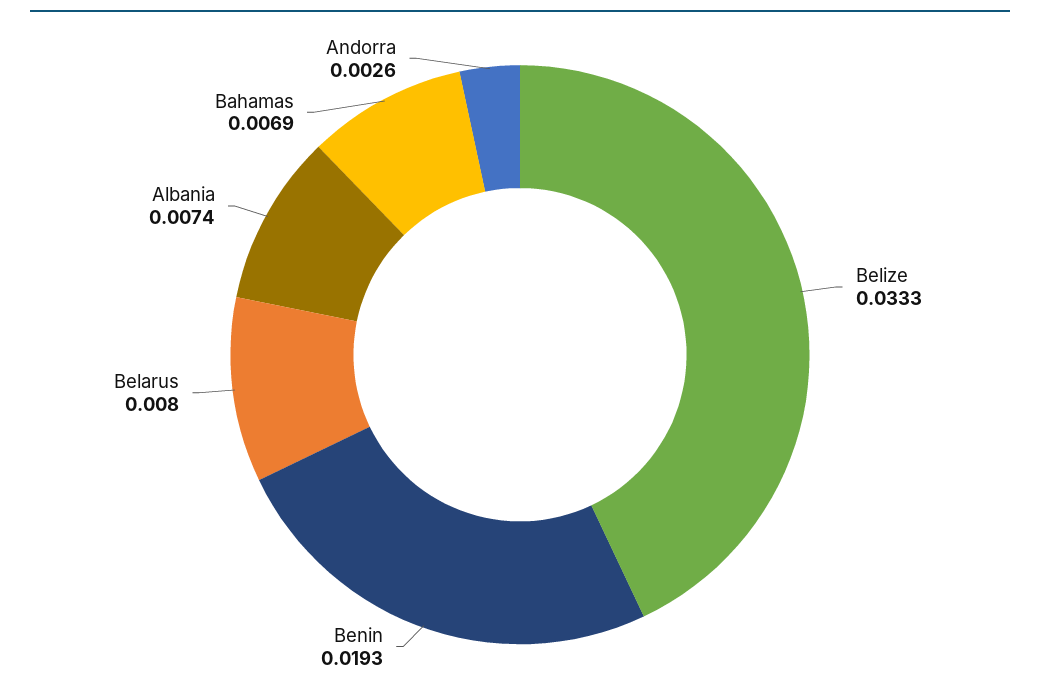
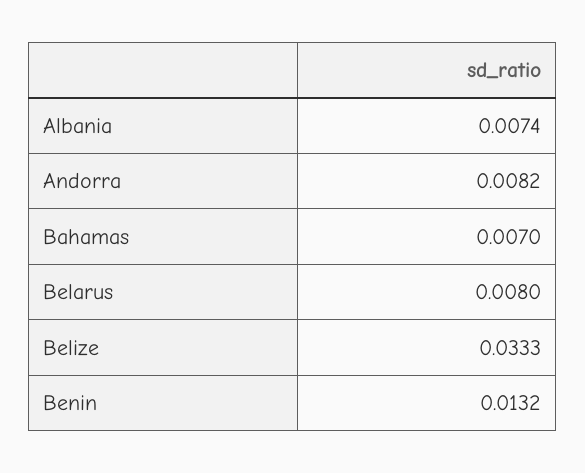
  {
    "Belize": 0.0333,
-   "Benin": 0.0193,
+   "Benin": 0.0132,
    "Belarus": 0.008,
    "Albania": 0.0074,
-   "Bahamas": 0.0069,
+   "Bahamas": 0.007,
-   "Andorra": 0.0026
+   "Andorra": 0.0082
  }

